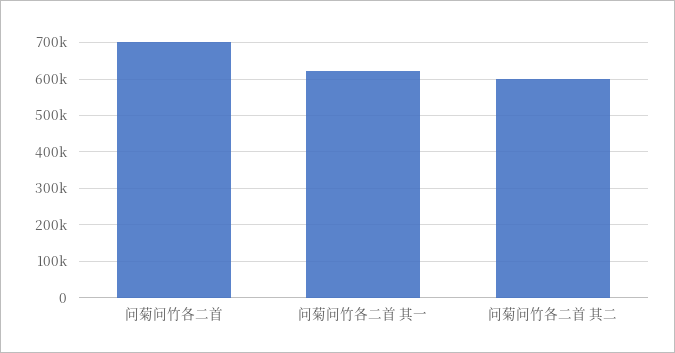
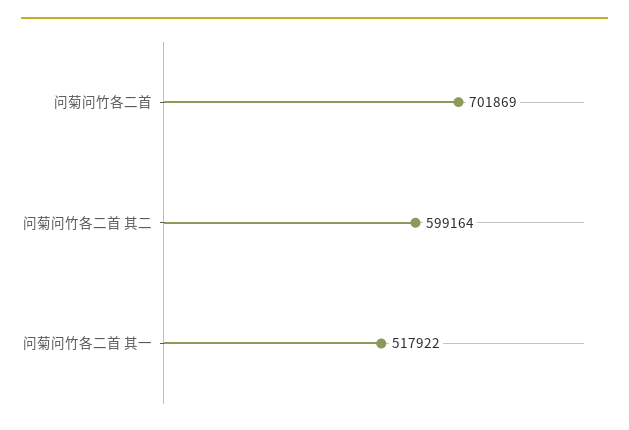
  {
    "问菊问竹各二首": 701869,
-   "问菊问竹各二首 其一": 620000,
+   "问菊问竹各二首 其一": 517922,
    "问菊问竹各二首 其二": 599164
  }

